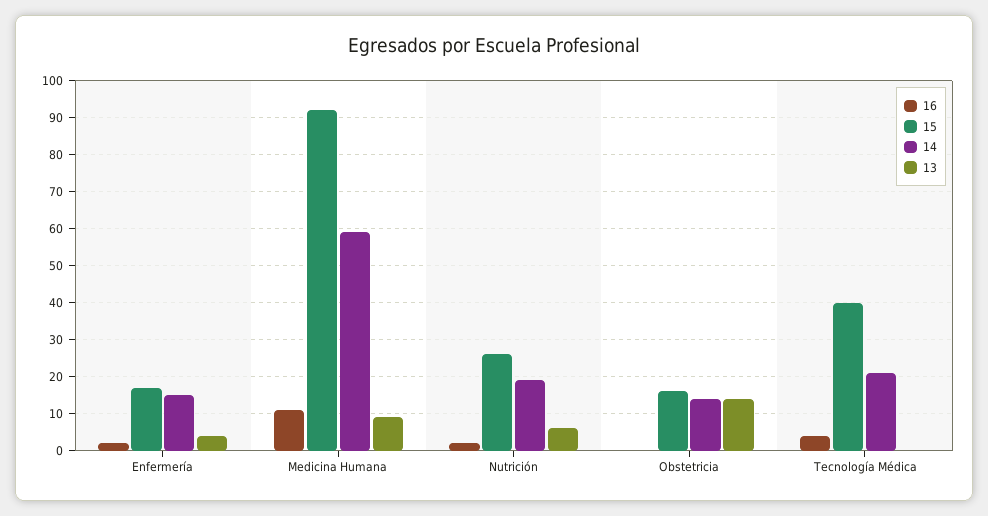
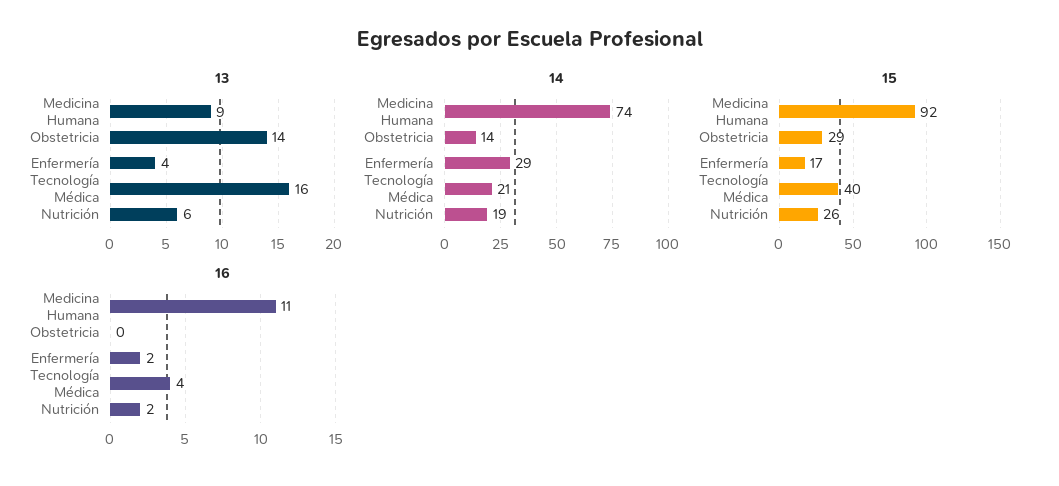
  {
    "16": {
      "Enfermería": 2,
      "Medicina Humana": 11,
      "Nutrición": 2,
      "Obstetricia": 0,
      "Tecnología Médica": 4
    },
    "15": {
      "Enfermería": 17,
      "Medicina Humana": 92,
      "Nutrición": 26,
-     "Obstetricia": 15,
+     "Obstetricia": 29,
      "Tecnología Médica": 40
    },
    "14": {
-     "Enfermería": 15,
+     "Enfermería": 29,
-     "Medicina Humana": 60,
+     "Medicina Humana": 74,
      "Nutrición": 19,
      "Obstetricia": 14,
      "Tecnología Médica": 21
    },
    "13": {
      "Enfermería": 4,
      "Medicina Humana": 9,
      "Nutrición": 6,
      "Obstetricia": 14,
-     "Tecnología Médica": 0
+     "Tecnología Médica": 16
    }
  }

